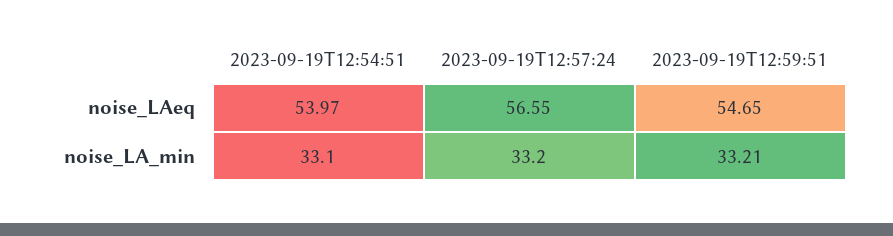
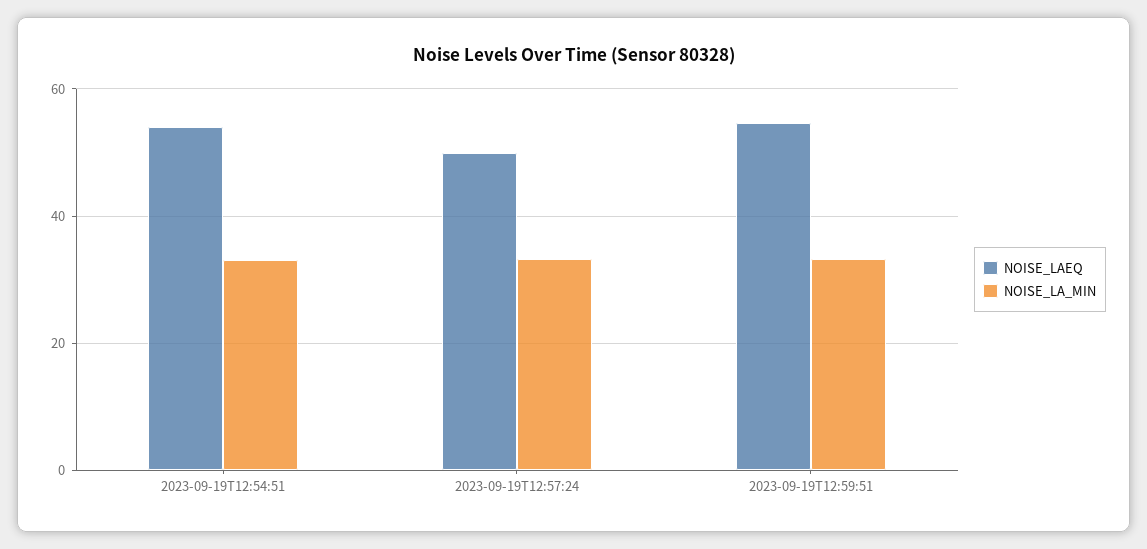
  {
    "noise_LAeq": {
      "2023-09-19T12:54:51": 53.97,
-     "2023-09-19T12:57:24": 56.55,
+     "2023-09-19T12:57:24": 50,
      "2023-09-19T12:59:51": 54.65
    },
    "noise_LA_min": {
      "2023-09-19T12:54:51": 33.1,
      "2023-09-19T12:57:24": 33.2,
      "2023-09-19T12:59:51": 33.21
    }
  }

